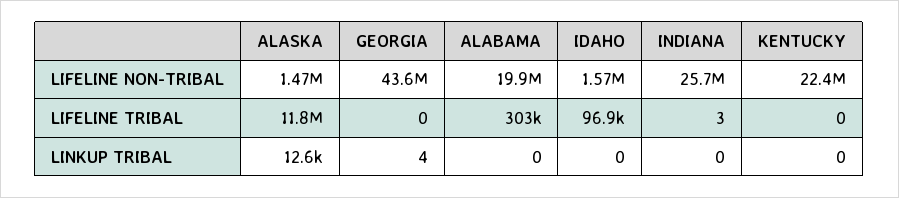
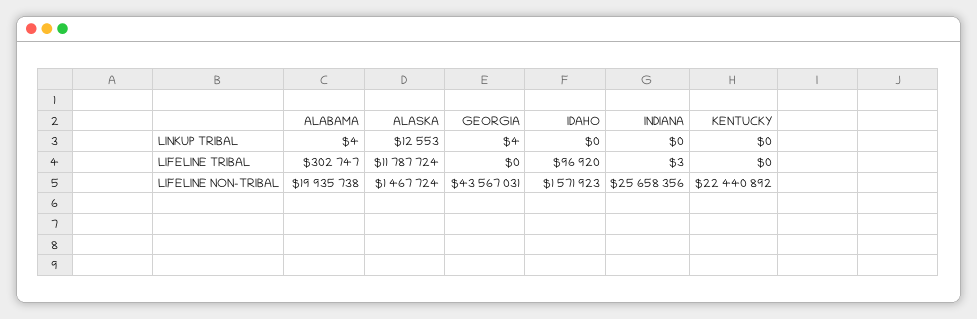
  {
    "ALASKA": {
      "LIFELINE NON-TRIBAL": 1467724,
      "LIFELINE TRIBAL": 11787724,
      "LINKUP TRIBAL": 12553
    },
    "GEORGIA": {
      "LIFELINE NON-TRIBAL": 43567031,
      "LIFELINE TRIBAL": 0,
      "LINKUP TRIBAL": 4
    },
    "ALABAMA": {
      "LIFELINE NON-TRIBAL": 19935738,
      "LIFELINE TRIBAL": 302747,
-     "LINKUP TRIBAL": 0
+     "LINKUP TRIBAL": 4
    },
    "IDAHO": {
      "LIFELINE NON-TRIBAL": 1571923,
      "LIFELINE TRIBAL": 96920,
      "LINKUP TRIBAL": 0
    },
    "INDIANA": {
      "LIFELINE NON-TRIBAL": 25658356,
      "LIFELINE TRIBAL": 3,
      "LINKUP TRIBAL": 0
    },
    "KENTUCKY": {
      "LIFELINE NON-TRIBAL": 22440892,
      "LIFELINE TRIBAL": 0,
      "LINKUP TRIBAL": 0
    }
  }

